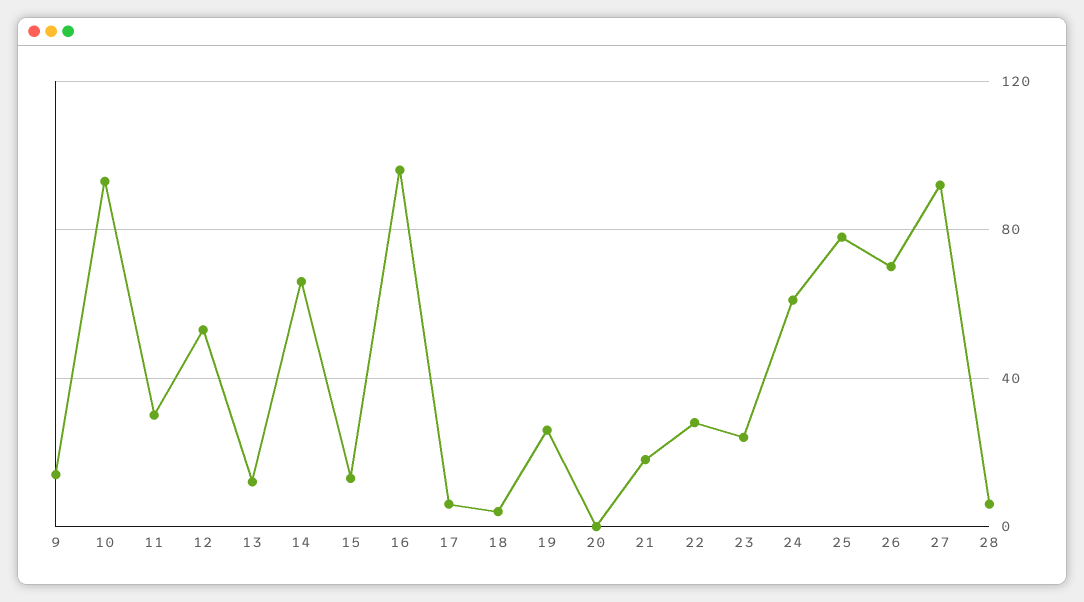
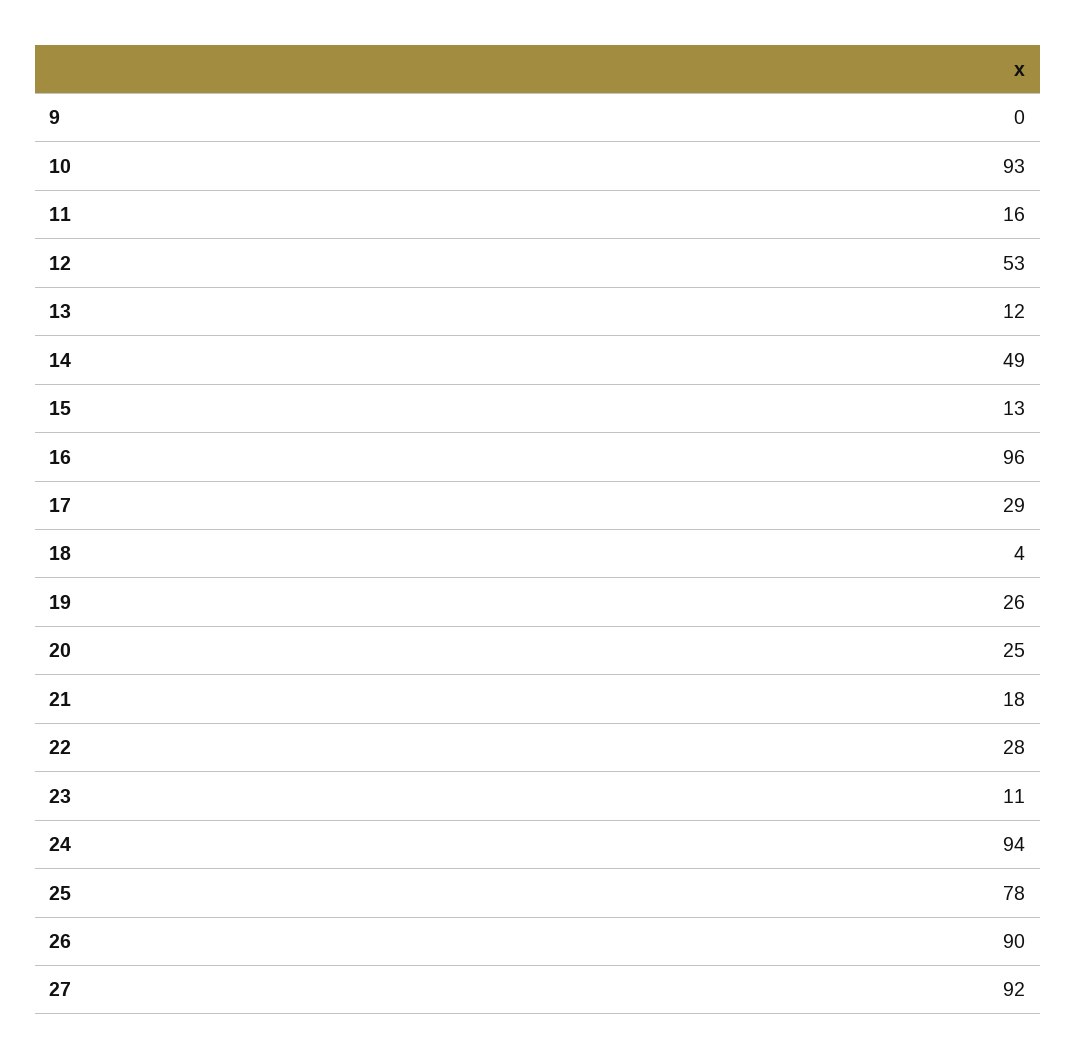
  {
-   "9": 15,
+   "9": 0,
    "10": 93,
-   "11": 30,
+   "11": 16,
    "12": 53,
    "13": 12,
-   "14": 65,
+   "14": 49,
    "15": 13,
    "16": 96,
-   "17": 5,
+   "17": 29,
    "18": 4,
    "19": 26,
-   "20": 0,
+   "20": 25,
    "21": 18,
    "22": 28,
-   "23": 25,
+   "23": 11,
-   "24": 60,
+   "24": 94,
    "25": 78,
-   "26": 70,
+   "26": 90,
-   "27": 92,
+   "27": 92
-   "28": 5
  }

